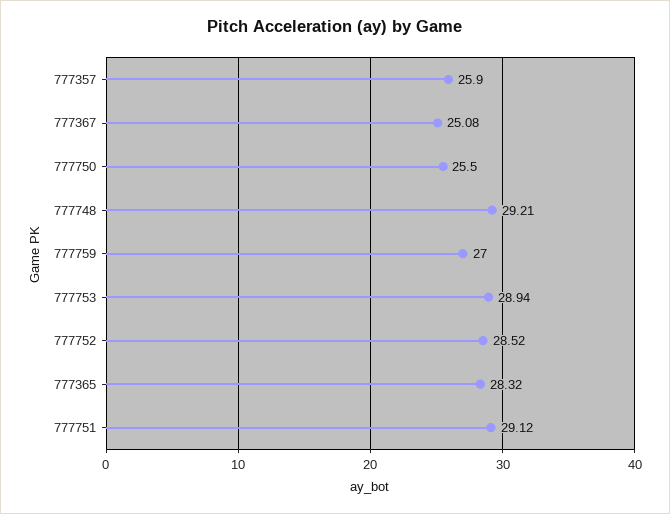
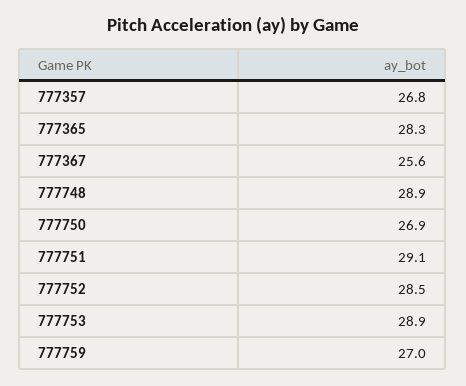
  {
-   "777357": 25.9,
+   "777357": 26.8,
-   "777367": 25.08,
+   "777367": 25.6,
-   "777750": 25.5,
+   "777750": 26.9,
-   "777748": 29.21,
+   "777748": 28.9,
    "777759": 27,
    "777753": 28.94,
    "777752": 28.52,
    "777365": 28.32,
    "777751": 29.12
  }

